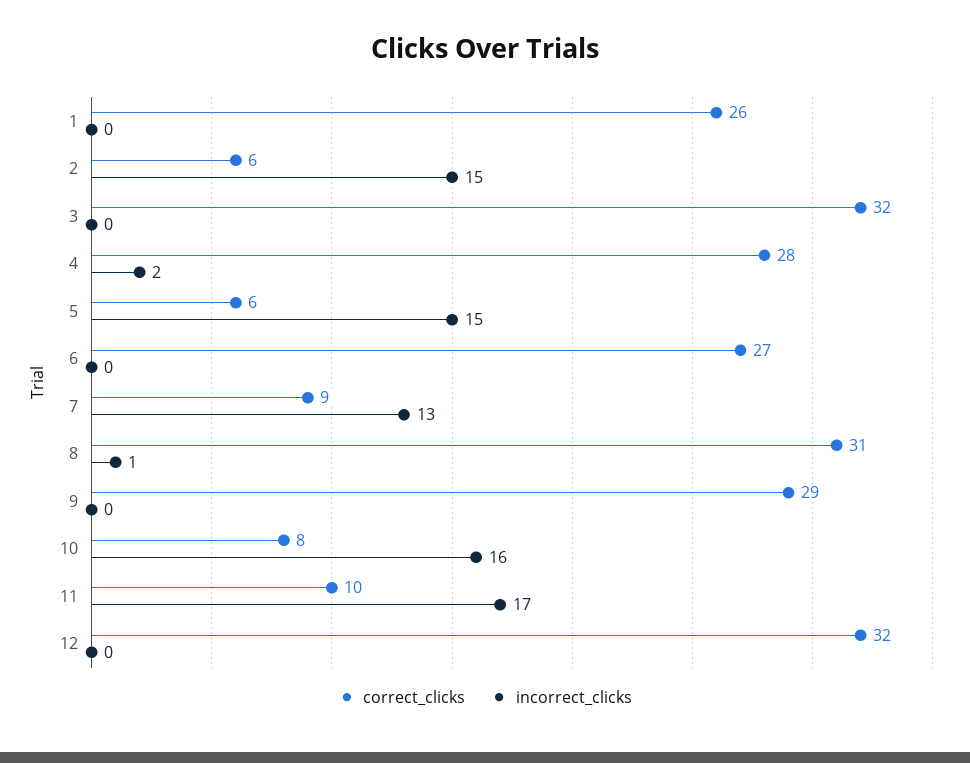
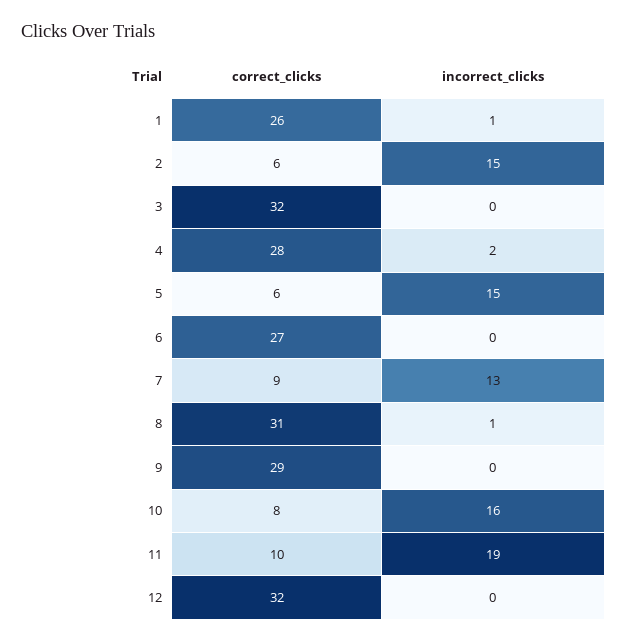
  {
    "correct_clicks": {
      "1": 26,
      "2": 6,
      "3": 32,
      "4": 28,
      "5": 6,
      "6": 27,
      "7": 9,
      "8": 31,
      "9": 29,
      "10": 8,
      "11": 10,
      "12": 32
    },
    "incorrect_clicks": {
-     "1": 0,
+     "1": 1,
      "2": 15,
      "3": 0,
      "4": 2,
      "5": 15,
      "6": 0,
      "7": 13,
      "8": 1,
      "9": 0,
      "10": 16,
-     "11": 17,
+     "11": 19,
      "12": 0
    }
  }

